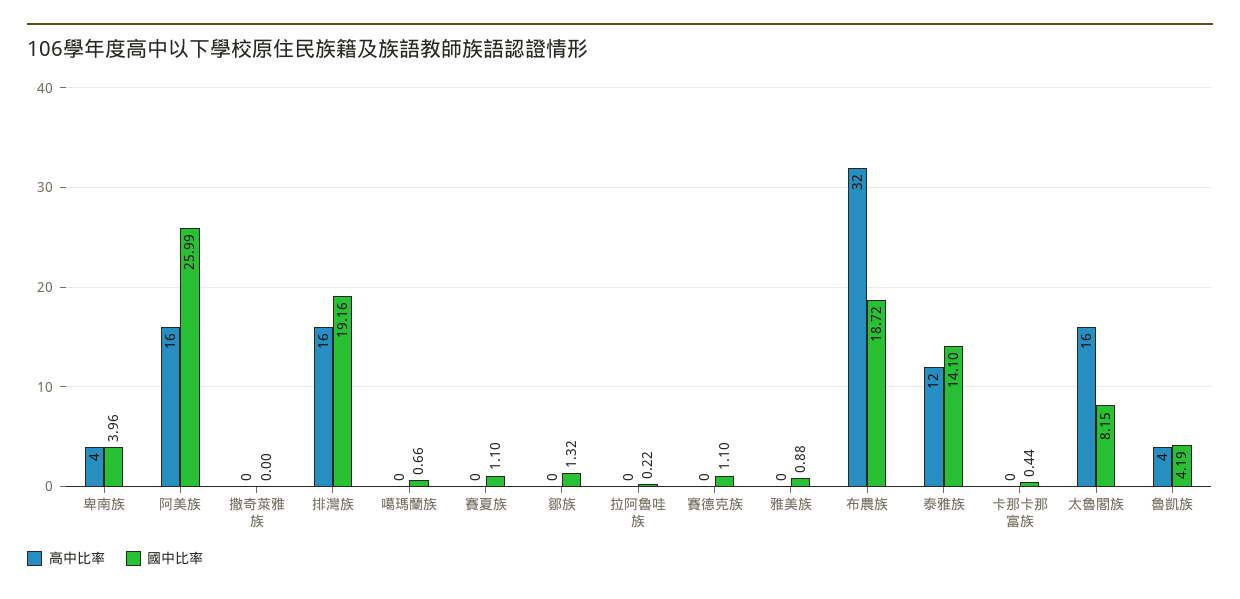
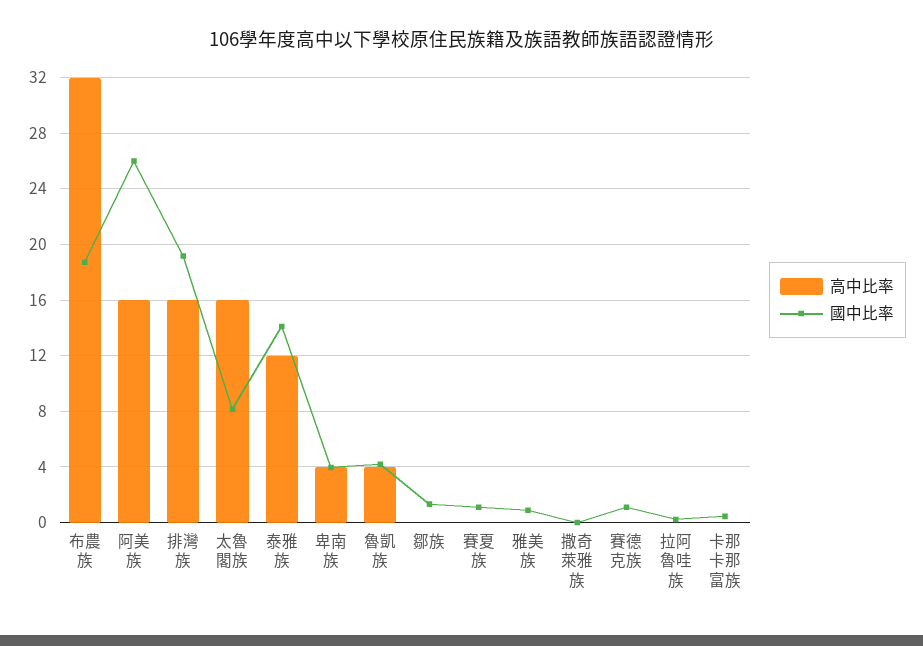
  {
    "高中比率": {
      "卑南族": 4,
      "阿美族": 16,
      "撒奇萊雅族": 0,
      "排灣族": 16,
-     "噶瑪蘭族": 0,
      "賽夏族": 0,
      "鄒族": 0,
      "拉阿魯哇族": 0,
      "賽德克族": 0,
      "雅美族": 0,
      "布農族": 32,
      "泰雅族": 12,
      "卡那卡那富族": 0,
      "太魯閣族": 16,
      "魯凱族": 4
    },
    "國中比率": {
      "卑南族": 3.96,
      "阿美族": 25.99,
      "撒奇萊雅族": 0,
      "排灣族": 19.16,
-     "噶瑪蘭族": 0.66,
      "賽夏族": 1.1,
      "鄒族": 1.32,
      "拉阿魯哇族": 0.22,
      "賽德克族": 1.1,
      "雅美族": 0.88,
      "布農族": 18.72,
      "泰雅族": 14.1,
      "卡那卡那富族": 0.44,
      "太魯閣族": 8.15,
      "魯凱族": 4.19
    }
  }

